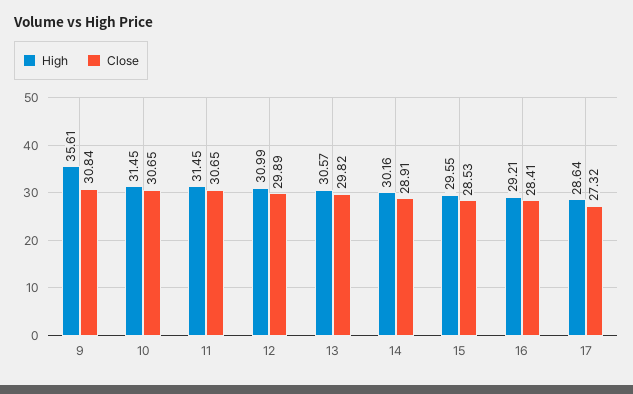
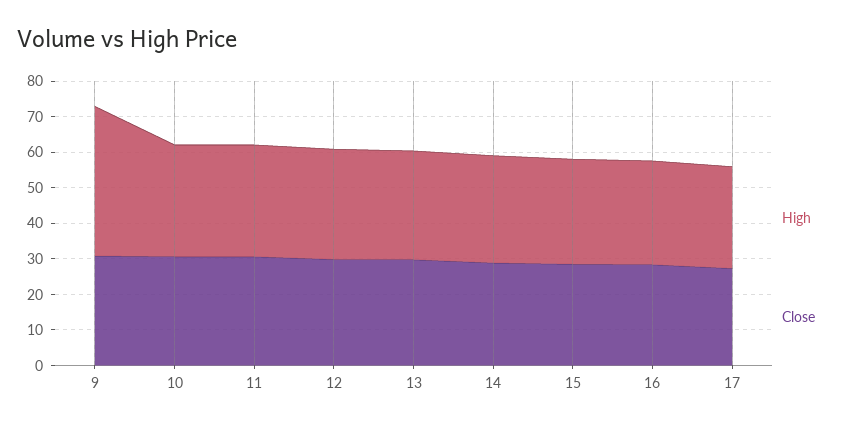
  {
    "High": {
-     "9": 35.61,
+     "9": 42.5,
      "10": 31.45,
      "11": 31.45,
      "12": 30.99,
      "13": 30.57,
      "14": 30.16,
      "15": 29.55,
      "16": 29.21,
      "17": 28.64
    },
    "Close": {
      "9": 30.84,
      "10": 30.65,
      "11": 30.65,
      "12": 29.89,
      "13": 29.82,
      "14": 28.91,
      "15": 28.53,
      "16": 28.41,
      "17": 27.32
    }
  }

